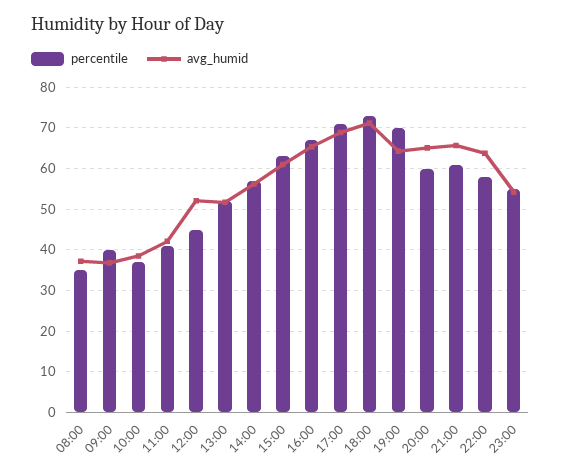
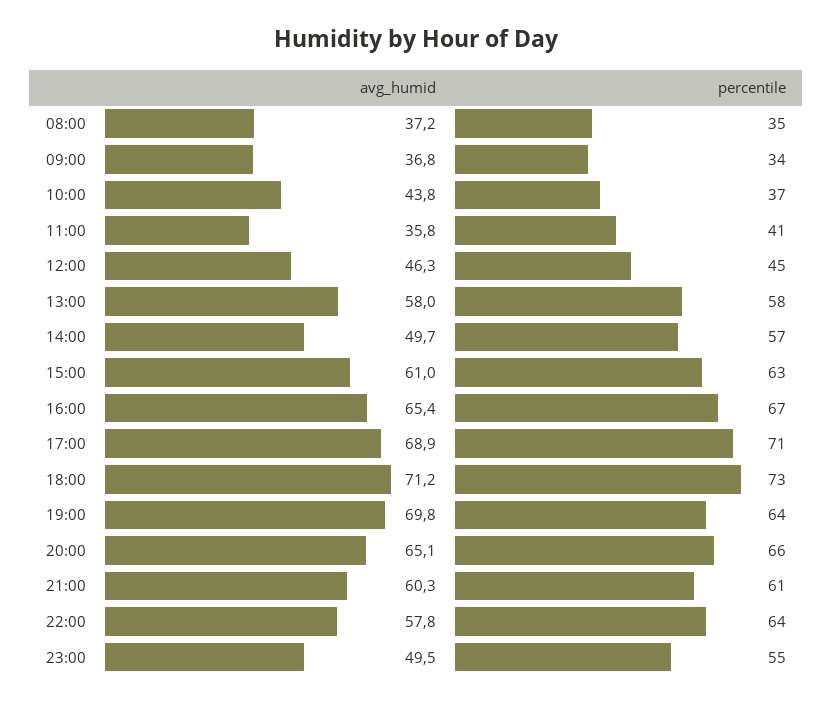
  {
    "percentile": {
      "08:00": 35,
-     "09:00": 40,
+     "09:00": 34,
      "10:00": 37,
      "11:00": 41,
      "12:00": 45,
-     "13:00": 52,
+     "13:00": 58,
      "14:00": 57,
      "15:00": 63,
      "16:00": 67,
      "17:00": 71,
      "18:00": 73,
-     "19:00": 70,
+     "19:00": 64,
-     "20:00": 60,
+     "20:00": 66,
      "21:00": 61,
-     "22:00": 58,
+     "22:00": 64,
      "23:00": 55
    },
    "avg_humid": {
      "08:00": 37.2,
      "09:00": 36.8,
-     "10:00": 38,
+     "10:00": 43.8,
-     "11:00": 42,
+     "11:00": 35.8,
-     "12:00": 52,
+     "12:00": 46.3,
-     "13:00": 52,
+     "13:00": 58,
-     "14:00": 56,
+     "14:00": 49.7,
      "15:00": 61,
      "16:00": 65.4,
      "17:00": 68.9,
      "18:00": 71.2,
-     "19:00": 64,
+     "19:00": 69.8,
      "20:00": 65.1,
-     "21:00": 66,
+     "21:00": 60.3,
-     "22:00": 64,
+     "22:00": 57.8,
-     "23:00": 54
+     "23:00": 49.5
    }
  }

